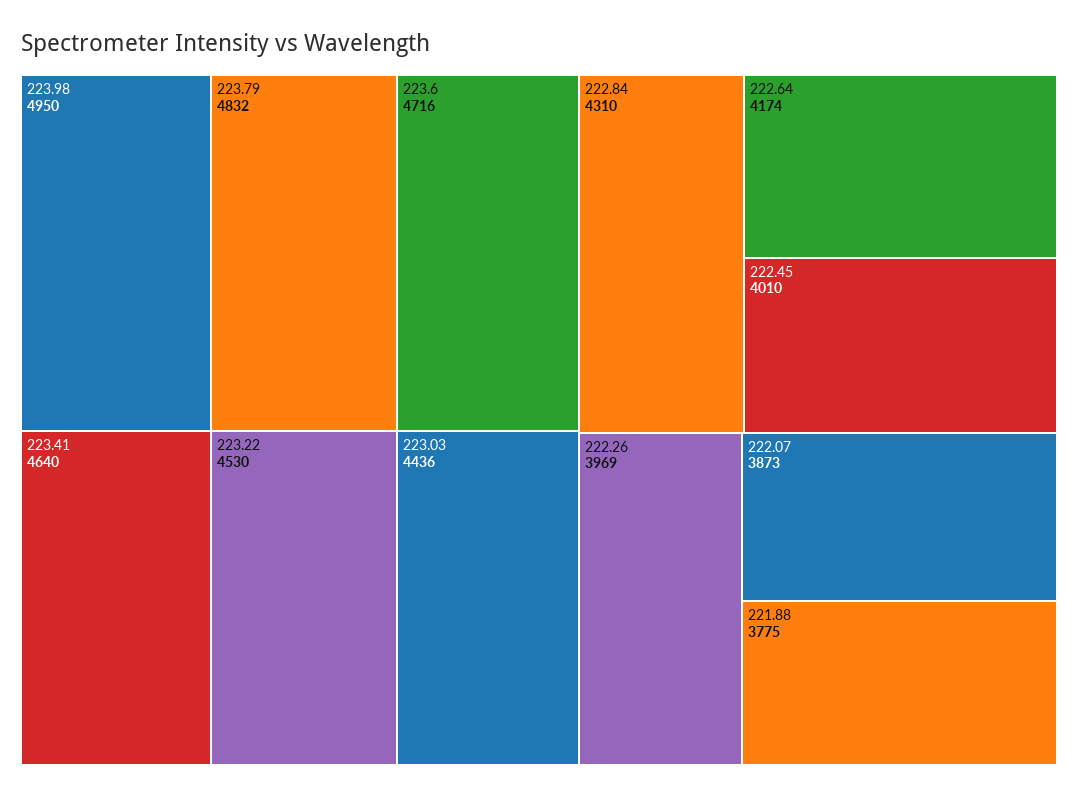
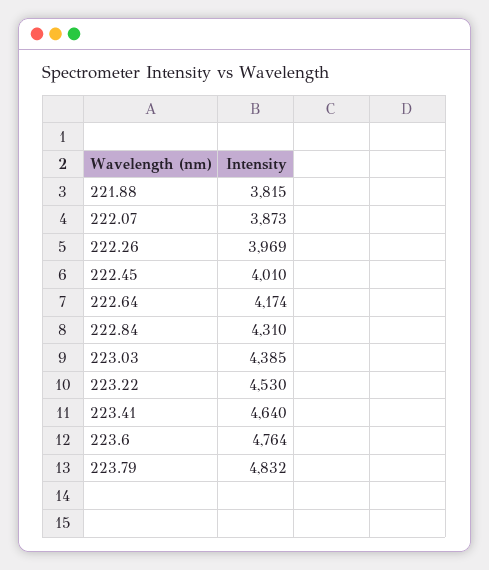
  {
-   "223.98": 4950,
    "223.79": 4832,
-   "223.6": 4716,
+   "223.6": 4764,
    "223.41": 4640,
    "223.22": 4530,
-   "223.03": 4436,
+   "223.03": 4385,
    "222.84": 4310,
    "222.64": 4174,
    "222.45": 4010,
    "222.26": 3969,
    "222.07": 3873,
-   "221.88": 3775
+   "221.88": 3815
  }

